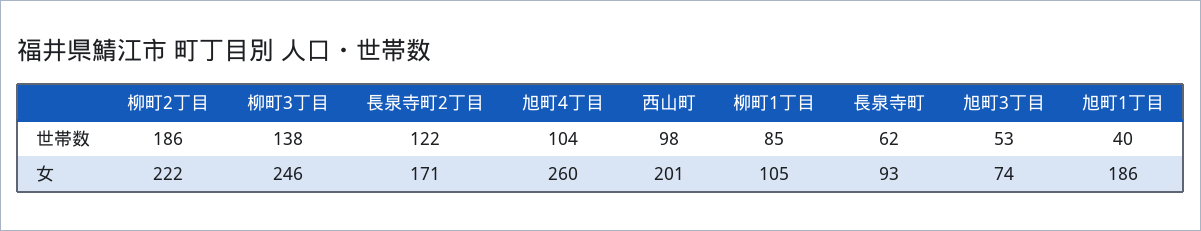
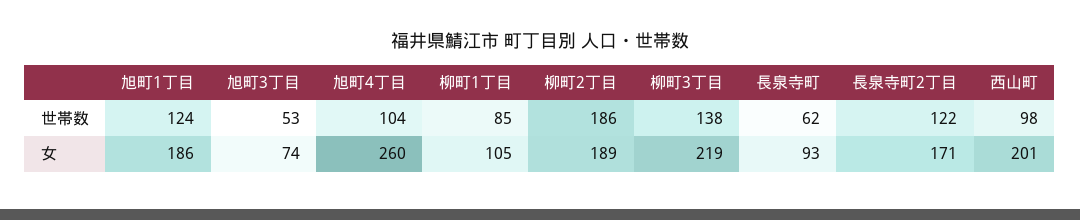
  {
    "柳町2丁目": {
      "世帯数": 186,
-     "女": 222
+     "女": 189
    },
    "柳町3丁目": {
      "世帯数": 138,
-     "女": 246
+     "女": 219
    },
    "長泉寺町2丁目": {
      "世帯数": 122,
      "女": 171
    },
    "旭町4丁目": {
      "世帯数": 104,
      "女": 260
    },
    "西山町": {
      "世帯数": 98,
      "女": 201
    },
    "柳町1丁目": {
      "世帯数": 85,
      "女": 105
    },
    "長泉寺町": {
      "世帯数": 62,
      "女": 93
    },
    "旭町3丁目": {
      "世帯数": 53,
      "女": 74
    },
    "旭町1丁目": {
-     "世帯数": 40,
+     "世帯数": 124,
      "女": 186
    }
  }

